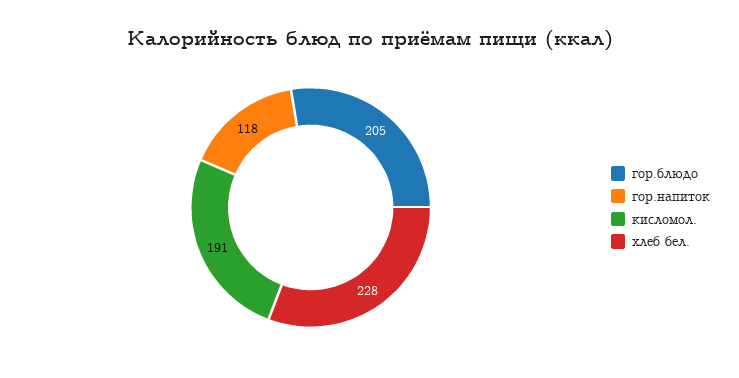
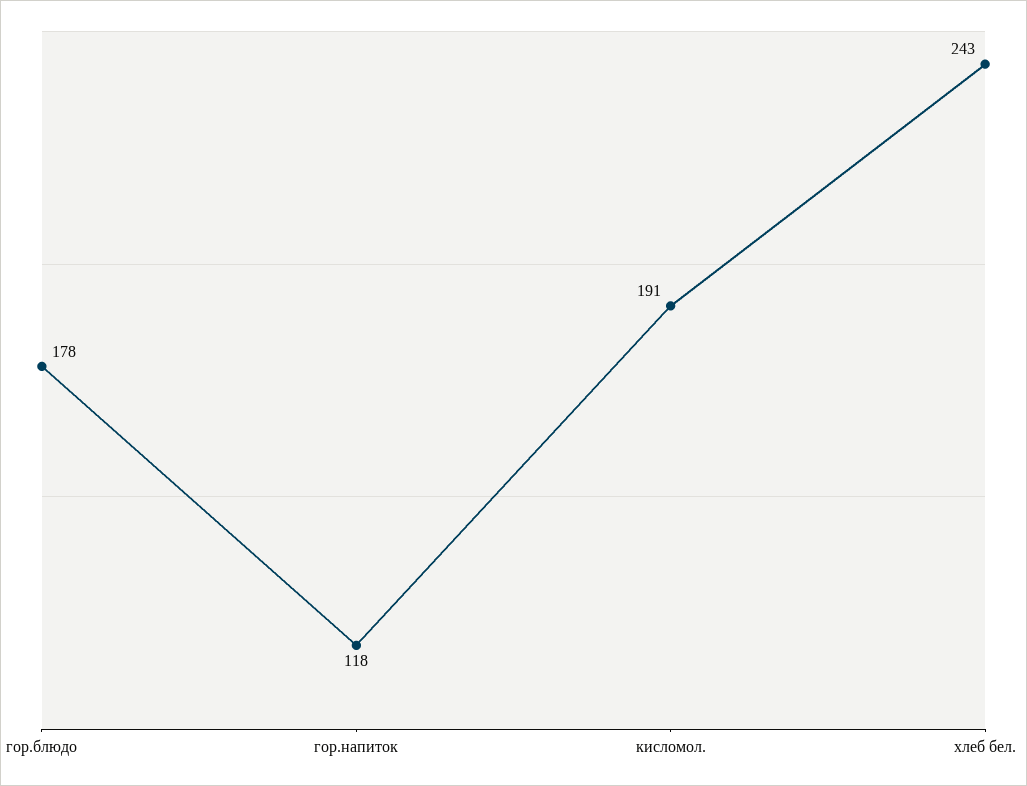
  {
-   "гор.блюдо": 205,
+   "гор.блюдо": 178,
    "гор.напиток": 118,
    "кисломол.": 191,
-   "хлеб бел.": 228
+   "хлеб бел.": 243
  }

